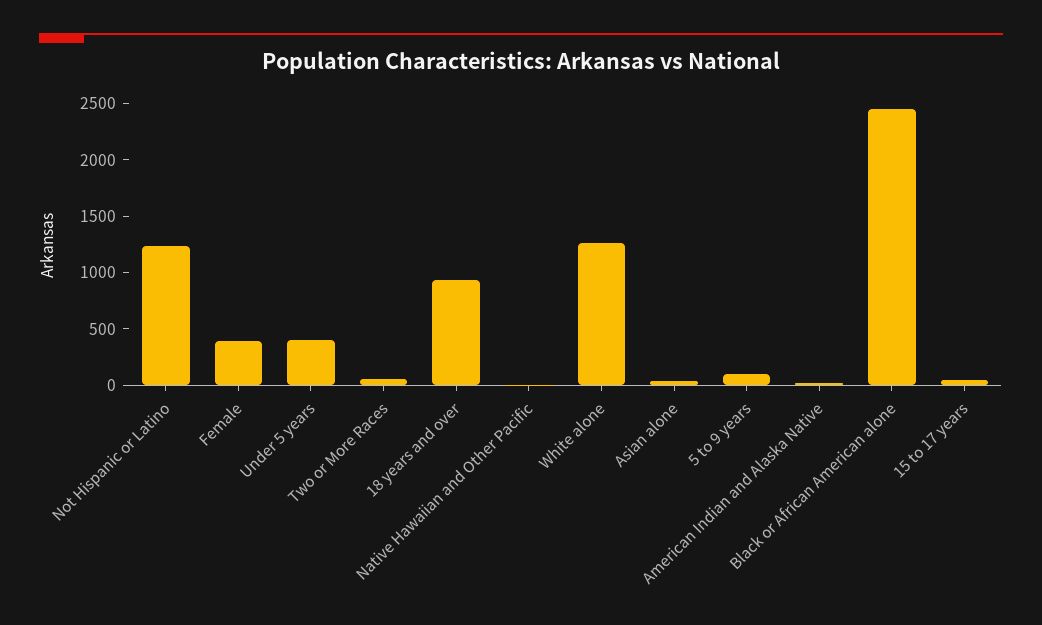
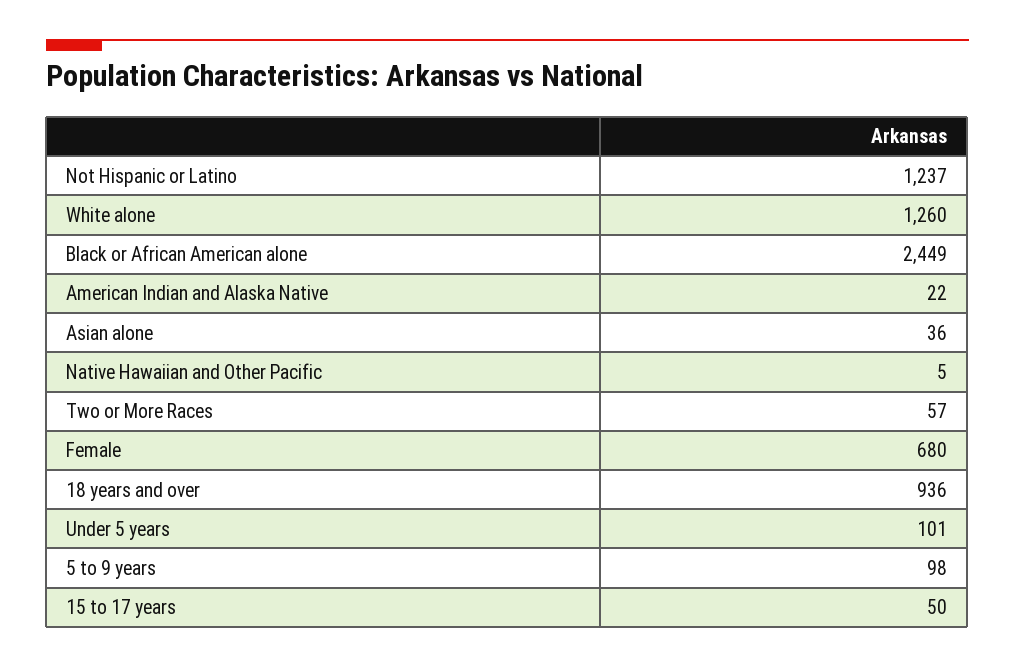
  {
    "Not Hispanic or Latino": 1237,
-   "Female": 400,
+   "Female": 680,
-   "Under 5 years": 400,
+   "Under 5 years": 101,
    "Two or More Races": 57,
    "18 years and over": 936,
    "Native Hawaiian and Other Pacific": 5,
    "White alone": 1260,
    "Asian alone": 36,
    "5 to 9 years": 98,
    "American Indian and Alaska Native": 22,
    "Black or African American alone": 2449,
    "15 to 17 years": 50
  }

